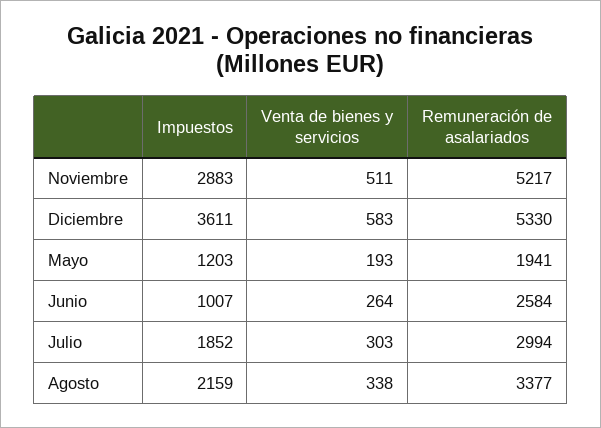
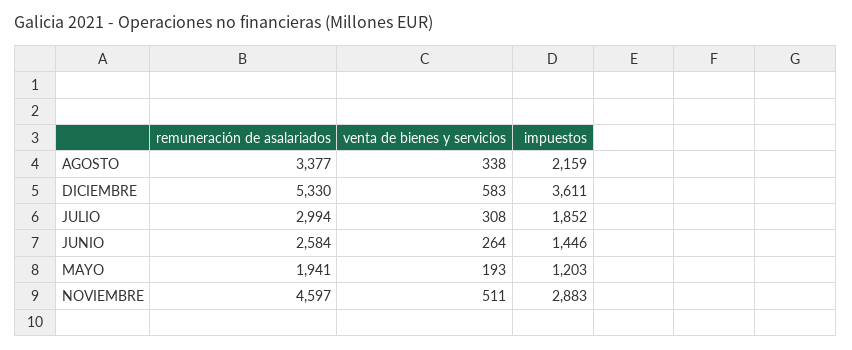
  {
    "Impuestos": {
      "Noviembre": 2883,
      "Diciembre": 3611,
      "Mayo": 1203,
-     "Junio": 1007,
+     "Junio": 1446,
      "Julio": 1852,
      "Agosto": 2159
    },
    "Venta de bienes y servicios": {
      "Noviembre": 511,
      "Diciembre": 583,
      "Mayo": 193,
      "Junio": 264,
-     "Julio": 303,
+     "Julio": 308,
      "Agosto": 338
    },
    "Remuneración de asalariados": {
-     "Noviembre": 5217,
+     "Noviembre": 4597,
      "Diciembre": 5330,
      "Mayo": 1941,
      "Junio": 2584,
      "Julio": 2994,
      "Agosto": 3377
    }
  }

